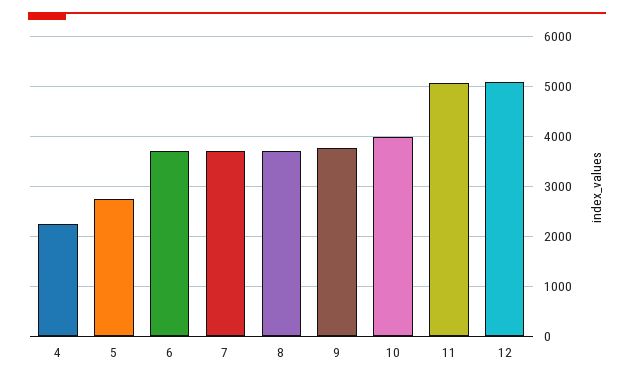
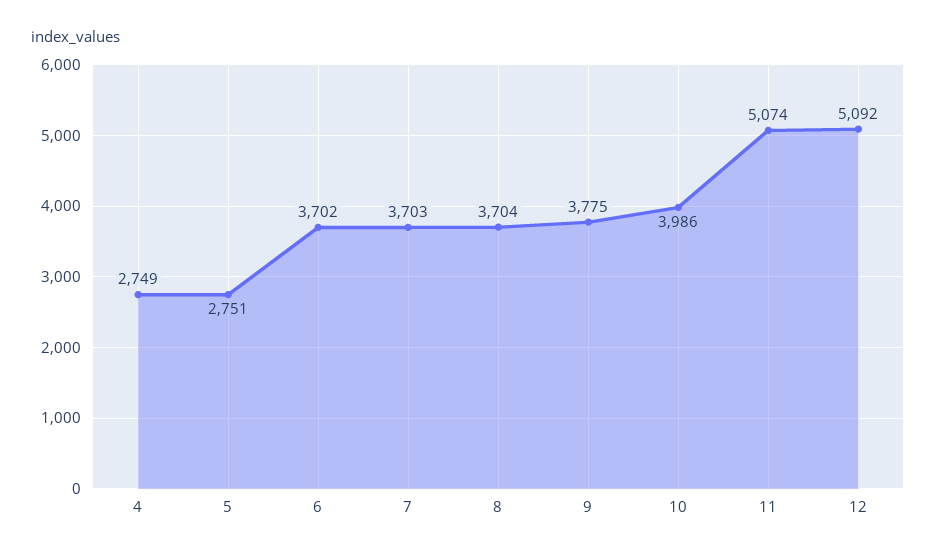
  {
-   "4": 2200,
+   "4": 2749,
    "5": 2751,
    "6": 3702,
    "7": 3703,
    "8": 3704,
    "9": 3775,
    "10": 3986,
    "11": 5074,
    "12": 5092
  }

